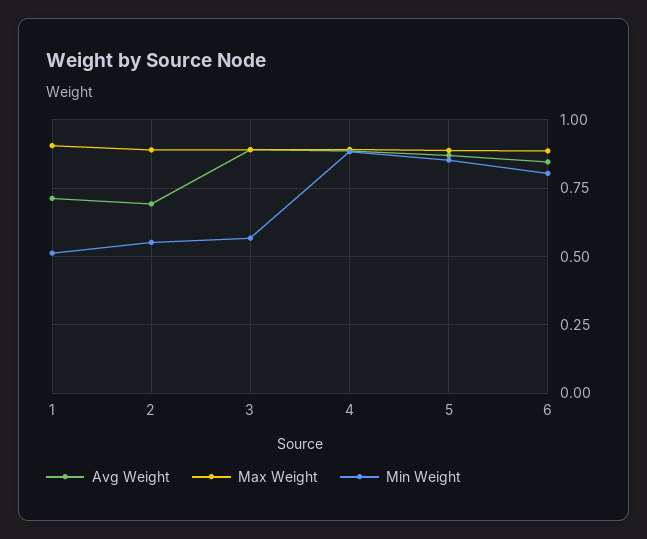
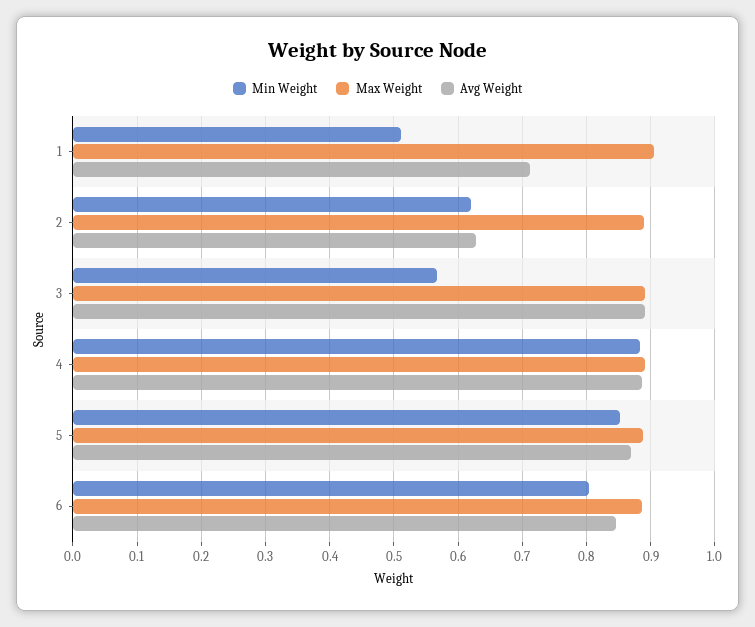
  {
    "Avg Weight": {
      "1": 0.71,
-     "2": 0.7,
+     "2": 0.63,
      "3": 0.89,
      "4": 0.89,
      "5": 0.87,
      "6": 0.85
    },
    "Max Weight": {
      "1": 0.91,
      "2": 0.89,
      "3": 0.89,
      "4": 0.89,
      "5": 0.89,
      "6": 0.89
    },
    "Min Weight": {
      "1": 0.51,
-     "2": 0.55,
+     "2": 0.62,
      "3": 0.57,
      "4": 0.88,
      "5": 0.85,
      "6": 0.8
    }
  }

